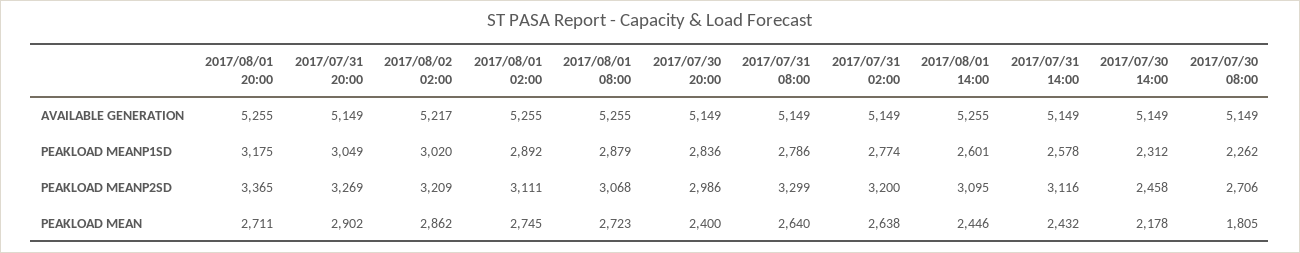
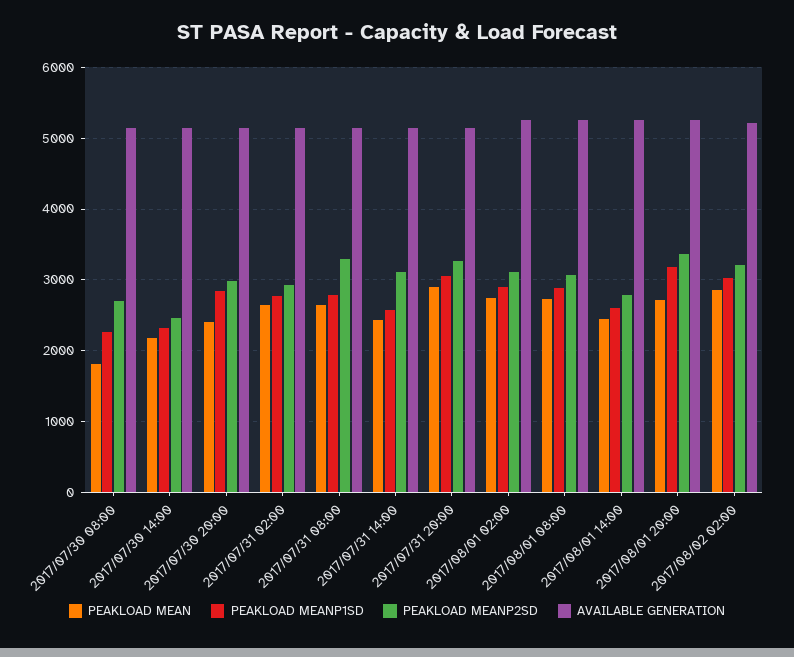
  {
    "AVAILABLE GENERATION": {
      "2017/08/01 20:00": 5255,
      "2017/07/31 20:00": 5149,
      "2017/08/02 02:00": 5217,
      "2017/08/01 02:00": 5255,
      "2017/08/01 08:00": 5255,
      "2017/07/30 20:00": 5149,
      "2017/07/31 08:00": 5149,
      "2017/07/31 02:00": 5149,
      "2017/08/01 14:00": 5255,
      "2017/07/31 14:00": 5149,
      "2017/07/30 14:00": 5149,
      "2017/07/30 08:00": 5149
    },
    "PEAKLOAD MEANP1SD": {
      "2017/08/01 20:00": 3175,
      "2017/07/31 20:00": 3049,
      "2017/08/02 02:00": 3020,
      "2017/08/01 02:00": 2892,
      "2017/08/01 08:00": 2879,
      "2017/07/30 20:00": 2836,
      "2017/07/31 08:00": 2786,
      "2017/07/31 02:00": 2774,
      "2017/08/01 14:00": 2601,
      "2017/07/31 14:00": 2578,
      "2017/07/30 14:00": 2312,
      "2017/07/30 08:00": 2262
    },
    "PEAKLOAD MEANP2SD": {
      "2017/08/01 20:00": 3365,
      "2017/07/31 20:00": 3269,
      "2017/08/02 02:00": 3209,
      "2017/08/01 02:00": 3111,
      "2017/08/01 08:00": 3068,
      "2017/07/30 20:00": 2986,
      "2017/07/31 08:00": 3299,
-     "2017/07/31 02:00": 3200,
+     "2017/07/31 02:00": 2900,
-     "2017/08/01 14:00": 3095,
+     "2017/08/01 14:00": 2800,
      "2017/07/31 14:00": 3116,
      "2017/07/30 14:00": 2458,
      "2017/07/30 08:00": 2706
    },
    "PEAKLOAD MEAN": {
      "2017/08/01 20:00": 2711,
      "2017/07/31 20:00": 2902,
      "2017/08/02 02:00": 2862,
      "2017/08/01 02:00": 2745,
      "2017/08/01 08:00": 2723,
      "2017/07/30 20:00": 2400,
      "2017/07/31 08:00": 2640,
      "2017/07/31 02:00": 2638,
      "2017/08/01 14:00": 2446,
      "2017/07/31 14:00": 2432,
      "2017/07/30 14:00": 2178,
      "2017/07/30 08:00": 1805
    }
  }

